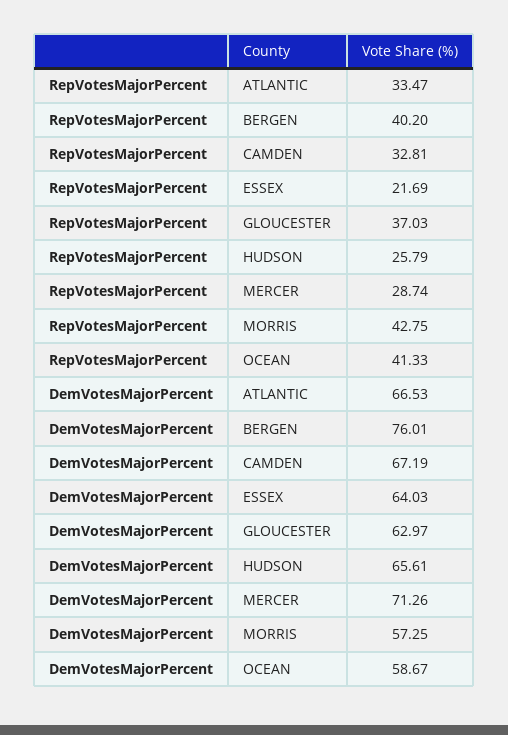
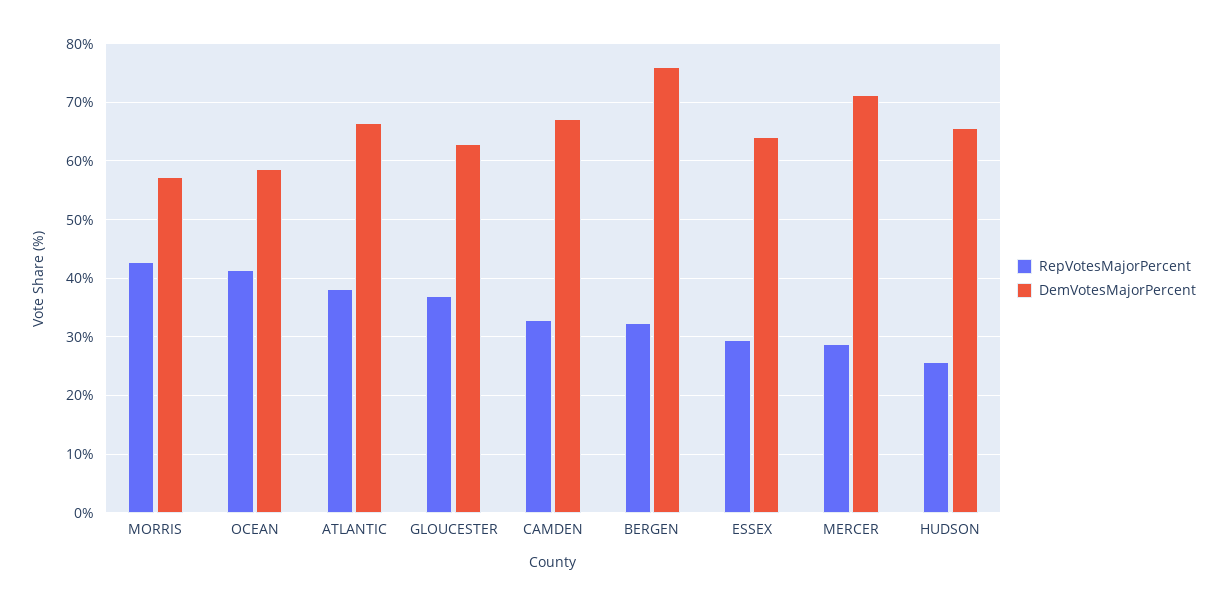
  {
    "RepVotesMajorPercent": {
-     "ATLANTIC": 33.47,
+     "ATLANTIC": 38,
-     "BERGEN": 40.2,
+     "BERGEN": 32,
      "CAMDEN": 32.81,
-     "ESSEX": 21.69,
+     "ESSEX": 30,
      "GLOUCESTER": 37.03,
      "HUDSON": 25.79,
      "MERCER": 28.74,
      "MORRIS": 42.75,
      "OCEAN": 41.33
    },
    "DemVotesMajorPercent": {
      "ATLANTIC": 66.53,
      "BERGEN": 76.01,
      "CAMDEN": 67.19,
      "ESSEX": 64.03,
      "GLOUCESTER": 62.97,
      "HUDSON": 65.61,
      "MERCER": 71.26,
      "MORRIS": 57.25,
      "OCEAN": 58.67
    }
  }

